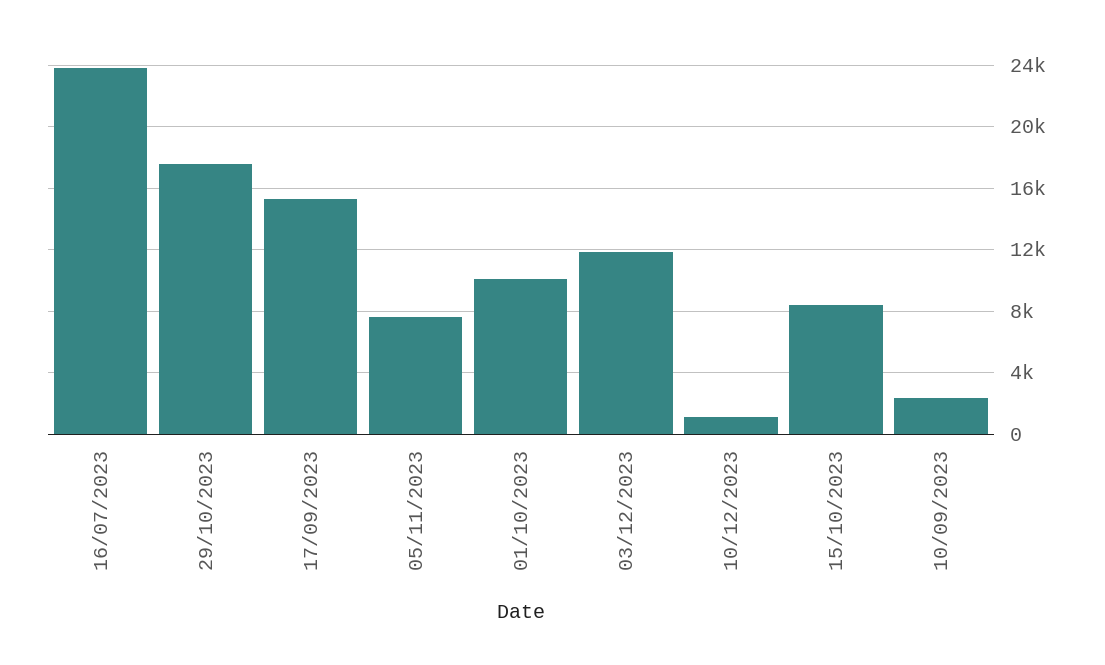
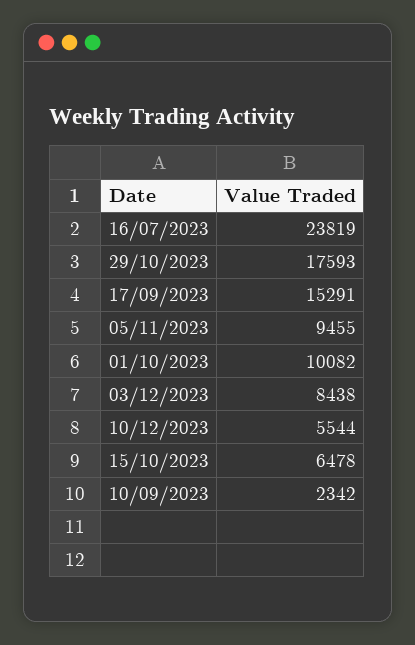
  {
    "16/07/2023": 23819,
    "29/10/2023": 17593,
    "17/09/2023": 15291,
-   "05/11/2023": 7500,
+   "05/11/2023": 9455,
    "01/10/2023": 10082,
-   "03/12/2023": 12000,
+   "03/12/2023": 8438,
-   "10/12/2023": 1000,
+   "10/12/2023": 5544,
-   "15/10/2023": 8500,
+   "15/10/2023": 6478,
    "10/09/2023": 2342
  }

